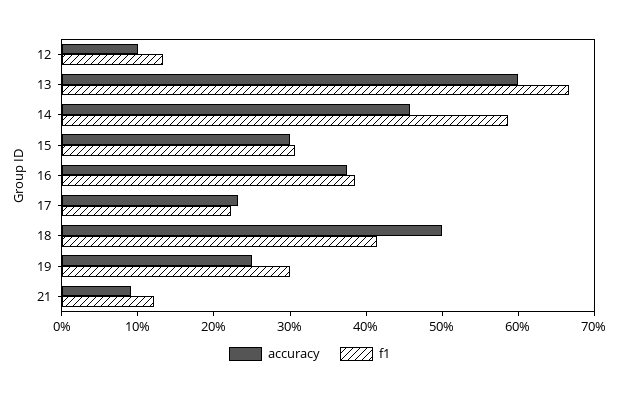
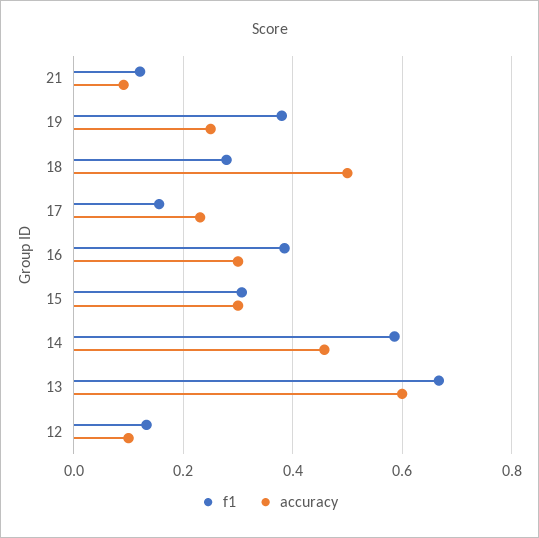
  {
    "accuracy": {
      "12": 0.1,
      "13": 0.6,
      "14": 0.46,
      "15": 0.3,
-     "16": 0.38,
+     "16": 0.3,
      "17": 0.24,
      "18": 0.5,
      "19": 0.26,
      "21": 0.1
    },
    "f1": {
      "12": 0.14,
      "13": 0.66,
      "14": 0.58,
      "15": 0.3,
      "16": 0.38,
-     "17": 0.22,
+     "17": 0.16,
-     "18": 0.42,
+     "18": 0.28,
-     "19": 0.3,
+     "19": 0.38,
      "21": 0.12
    }
  }

